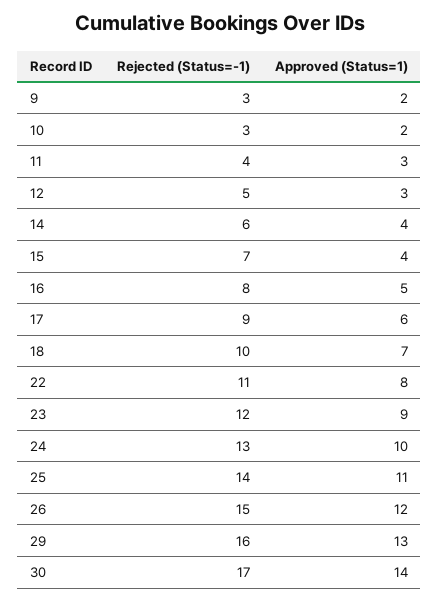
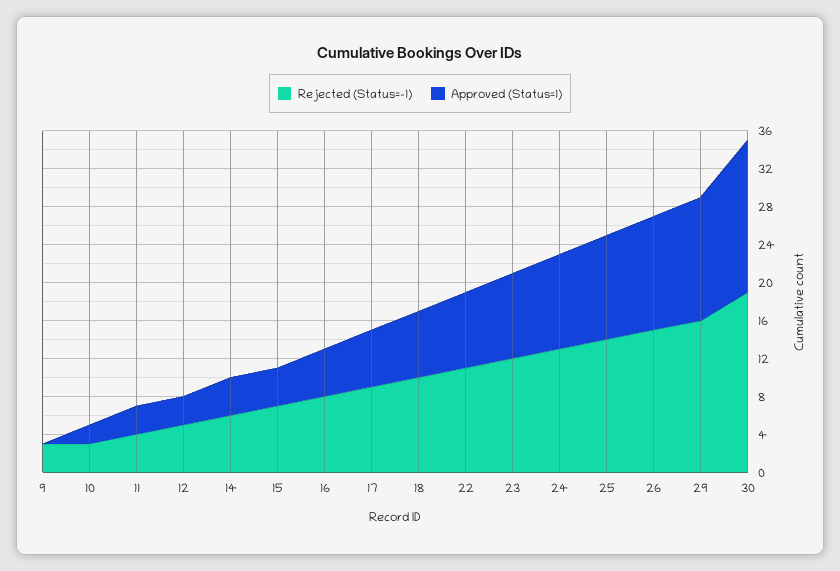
  {
    "Rejected (Status=-1)": {
      "9": 3,
      "10": 3,
      "11": 4,
      "12": 5,
      "14": 6,
      "15": 7,
      "16": 8,
      "17": 9,
      "18": 10,
      "22": 11,
      "23": 12,
      "24": 13,
      "25": 14,
      "26": 15,
      "29": 16,
-     "30": 17
+     "30": 19
    },
    "Approved (Status=1)": {
-     "9": 2,
+     "9": 0,
      "10": 2,
      "11": 3,
      "12": 3,
      "14": 4,
      "15": 4,
      "16": 5,
      "17": 6,
      "18": 7,
      "22": 8,
      "23": 9,
      "24": 10,
      "25": 11,
      "26": 12,
      "29": 13,
-     "30": 14
+     "30": 16
    }
  }

